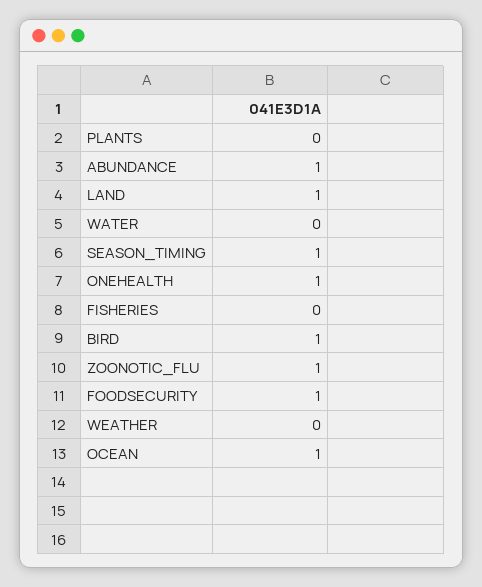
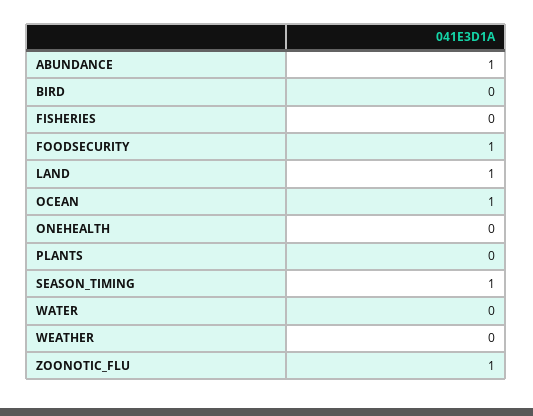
  {
    "PLANTS": 0,
    "ABUNDANCE": 1,
    "LAND": 1,
    "WATER": 0,
    "SEASON_TIMING": 1,
-   "ONEHEALTH": 1,
+   "ONEHEALTH": 0,
    "FISHERIES": 0,
-   "BIRD": 1,
+   "BIRD": 0,
    "ZOONOTIC_FLU": 1,
    "FOODSECURITY": 1,
    "WEATHER": 0,
    "OCEAN": 1
  }

